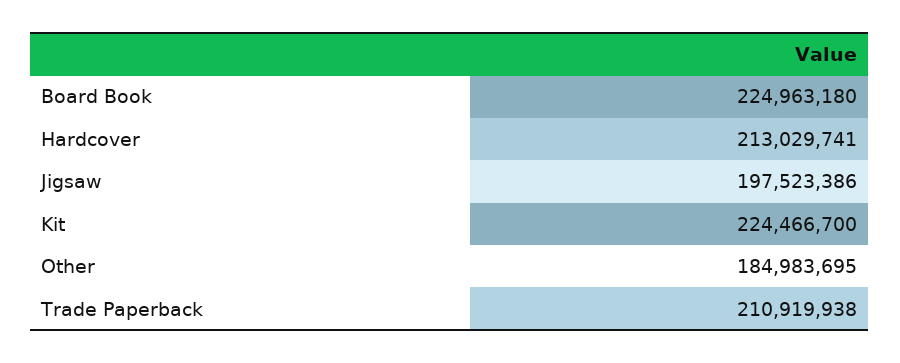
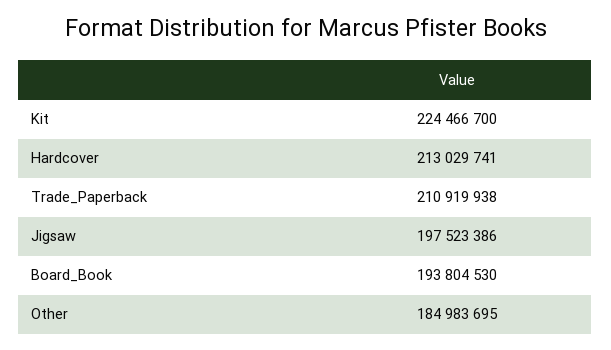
  {
-   "Board Book": 224963180,
+   "Board Book": 193804530,
    "Hardcover": 213029741,
    "Jigsaw": 197523386,
    "Kit": 224466700,
    "Other": 184983695,
    "Trade Paperback": 210919938
  }

